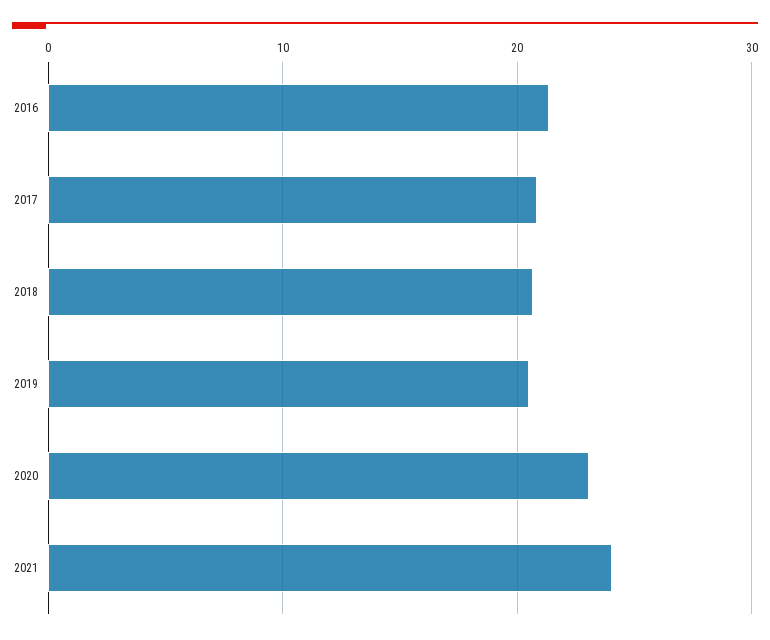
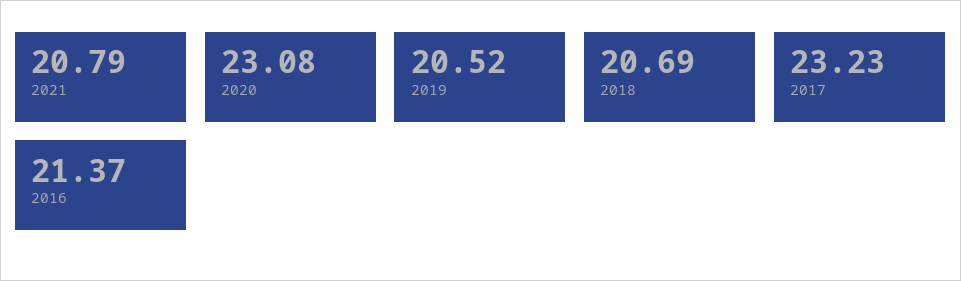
  {
    "2016": 21.37,
-   "2017": 21,
+   "2017": 23.23,
    "2018": 20.69,
    "2019": 20.52,
    "2020": 23.08,
-   "2021": 24
+   "2021": 20.79
  }

